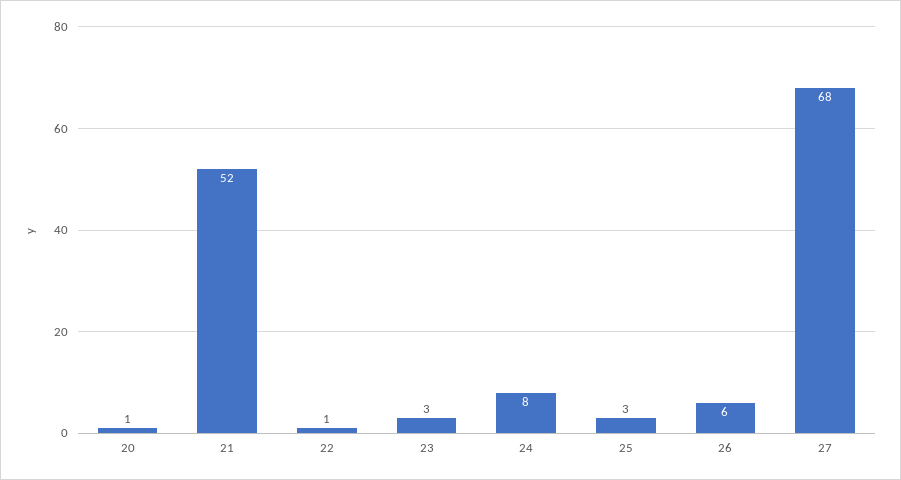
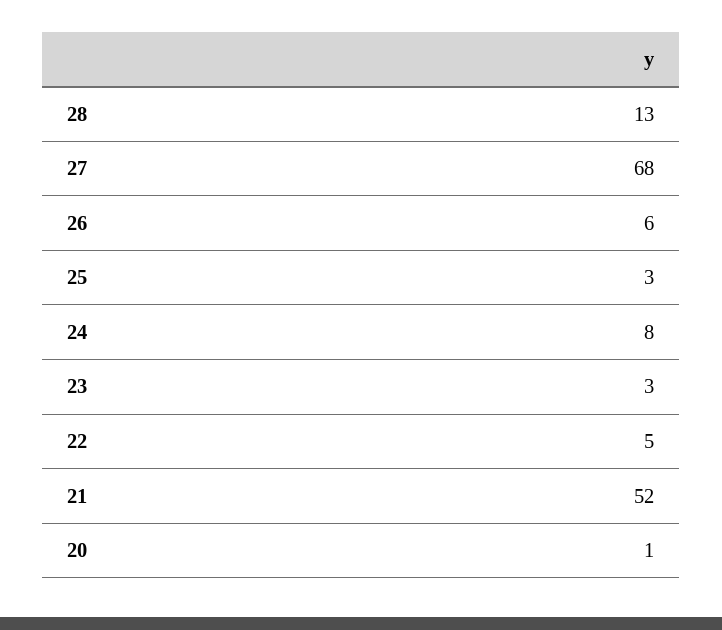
  {
    "20": 1,
    "21": 52,
-   "22": 1,
+   "22": 5,
    "23": 3,
    "24": 8,
    "25": 3,
    "26": 6,
-   "27": 68
+   "27": 68,
+   "28": 13
  }

